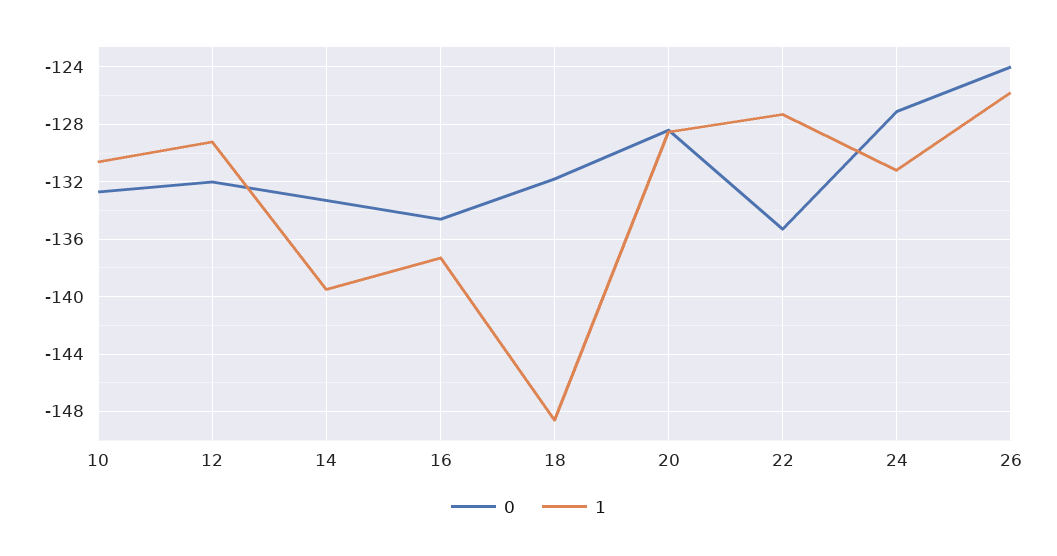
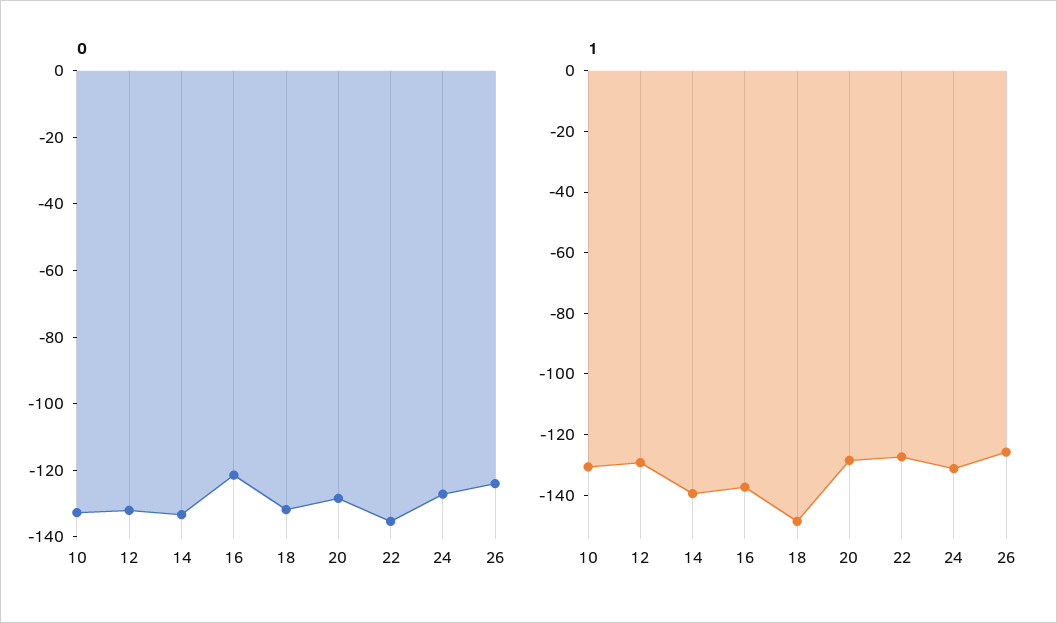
  {
    "0": {
      "10": -132.5,
      "12": -132,
      "14": -133.5,
-     "16": -134.5,
+     "16": -120,
      "18": -132,
      "20": -128.5,
      "22": -135.5,
      "24": -127,
      "26": -124
    },
    "1": {
      "10": -130.5,
      "12": -129,
      "14": -139.5,
      "16": -137.5,
      "18": -148.5,
      "20": -128.5,
      "22": -127.5,
      "24": -131,
      "26": -126
    }
  }

